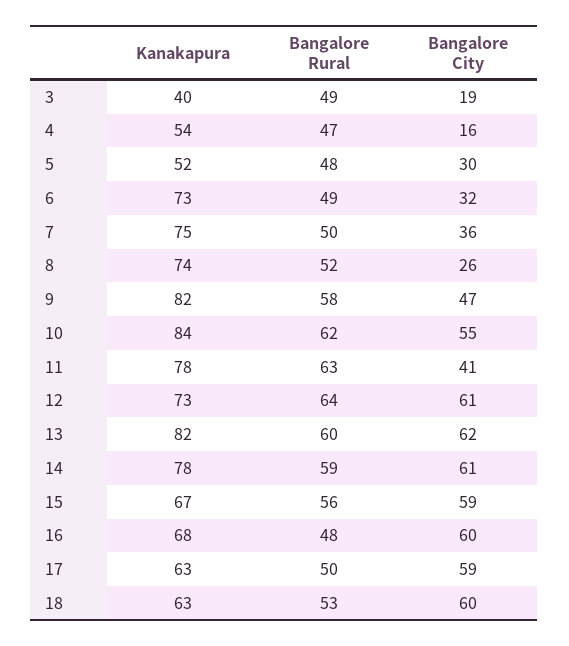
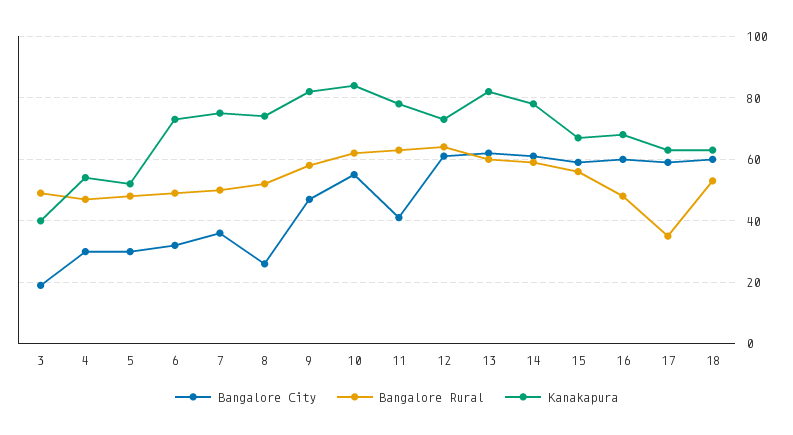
  {
    "Kanakapura": {
      "3": 40,
      "4": 54,
      "5": 52,
      "6": 73,
      "7": 75,
      "8": 74,
      "9": 82,
      "10": 84,
      "11": 78,
      "12": 73,
      "13": 82,
      "14": 78,
      "15": 67,
      "16": 68,
      "17": 63,
      "18": 63
    },
    "Bangalore Rural": {
      "3": 49,
      "4": 47,
      "5": 48,
      "6": 49,
      "7": 50,
      "8": 52,
      "9": 58,
      "10": 62,
      "11": 63,
      "12": 64,
      "13": 60,
      "14": 59,
      "15": 56,
      "16": 48,
-     "17": 50,
+     "17": 35,
      "18": 53
    },
    "Bangalore City": {
      "3": 19,
-     "4": 16,
+     "4": 30,
      "5": 30,
      "6": 32,
      "7": 36,
      "8": 26,
      "9": 47,
      "10": 55,
      "11": 41,
      "12": 61,
      "13": 62,
      "14": 61,
      "15": 59,
      "16": 60,
      "17": 59,
      "18": 60
    }
  }

